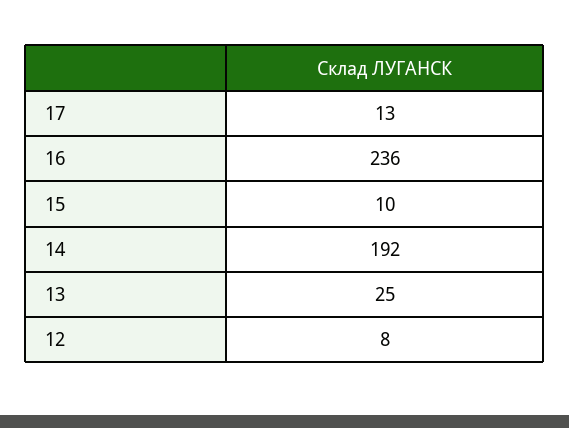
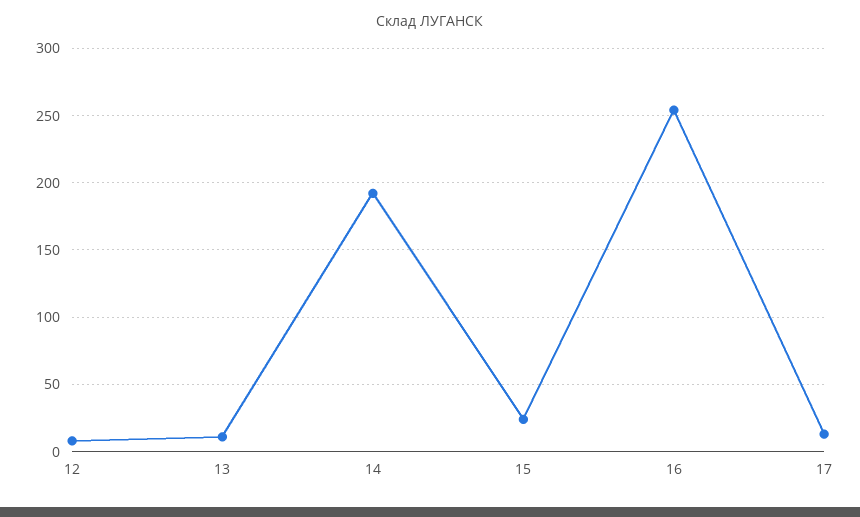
  {
    "17": 13,
-   "16": 236,
+   "16": 255,
-   "15": 10,
+   "15": 25,
    "14": 192,
-   "13": 25,
+   "13": 10,
    "12": 8
  }

